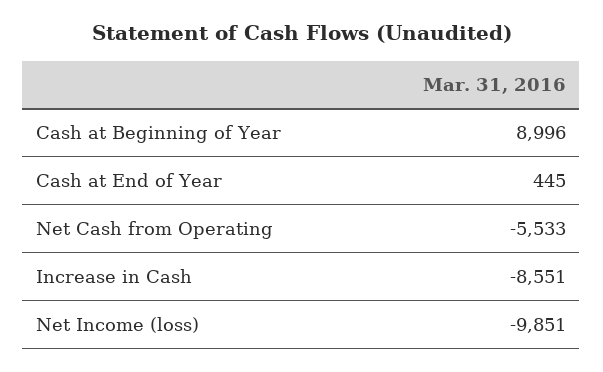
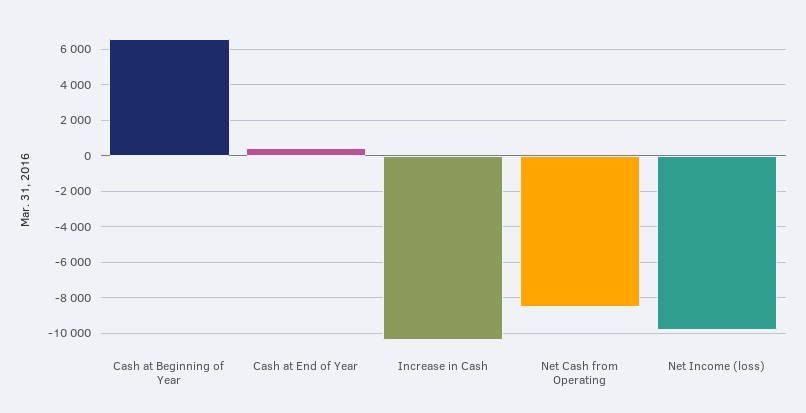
  {
-   "Cash at Beginning of Year": 8996,
+   "Cash at Beginning of Year": 6500,
    "Cash at End of Year": 445,
-   "Net Cash from Operating": -5533,
+   "Net Cash from Operating": -8500,
-   "Increase in Cash": -8551,
+   "Increase in Cash": -10500,
    "Net Income (loss)": -9851
  }

